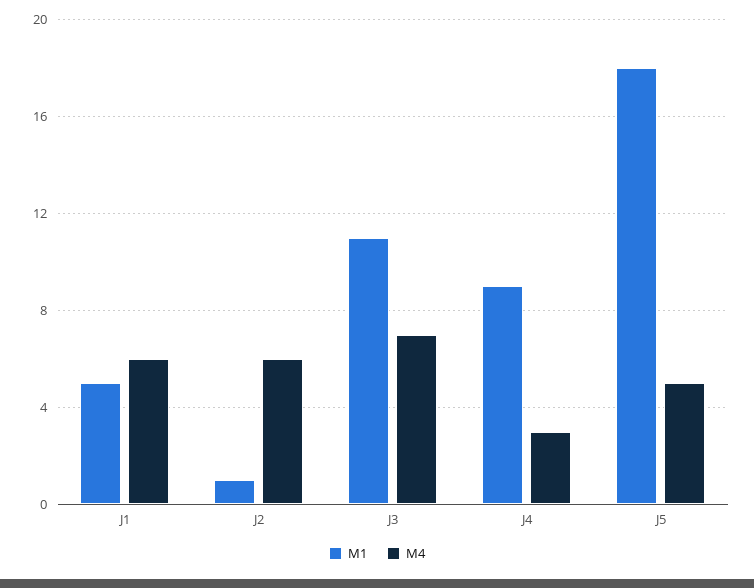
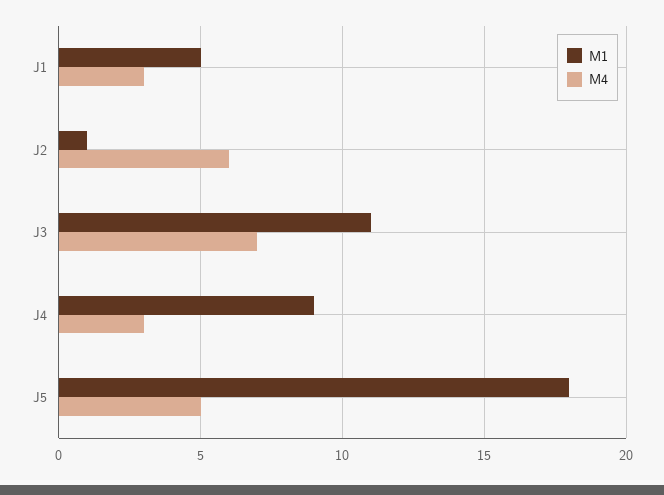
  {
    "M1": {
      "J1": 5,
      "J2": 1,
      "J3": 11,
      "J4": 9,
      "J5": 18
    },
    "M4": {
-     "J1": 6,
+     "J1": 3,
      "J2": 6,
      "J3": 7,
      "J4": 3,
      "J5": 5
    }
  }

